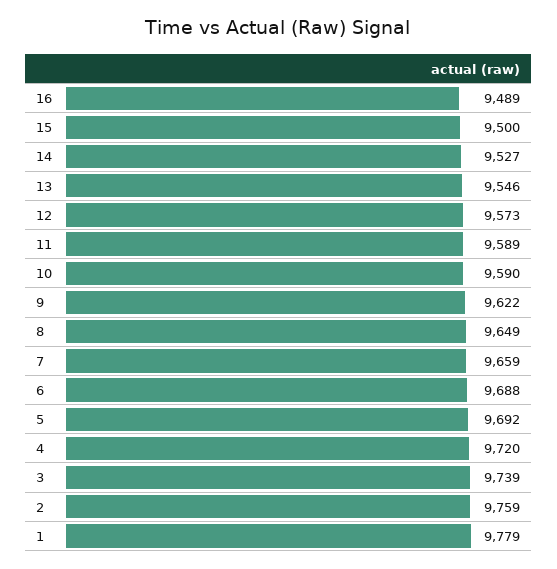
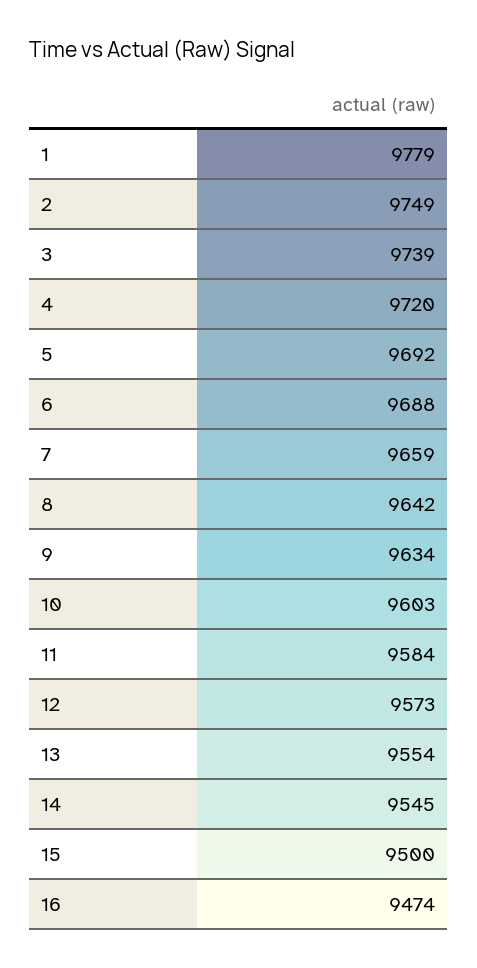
  {
-   "16": 9489,
+   "16": 9474,
    "15": 9500,
-   "14": 9527,
+   "14": 9545,
-   "13": 9546,
+   "13": 9554,
    "12": 9573,
-   "11": 9589,
+   "11": 9584,
-   "10": 9590,
+   "10": 9603,
-   "9": 9622,
+   "9": 9634,
-   "8": 9649,
+   "8": 9642,
    "7": 9659,
    "6": 9688,
    "5": 9692,
    "4": 9720,
    "3": 9739,
-   "2": 9759,
+   "2": 9749,
    "1": 9779
  }

